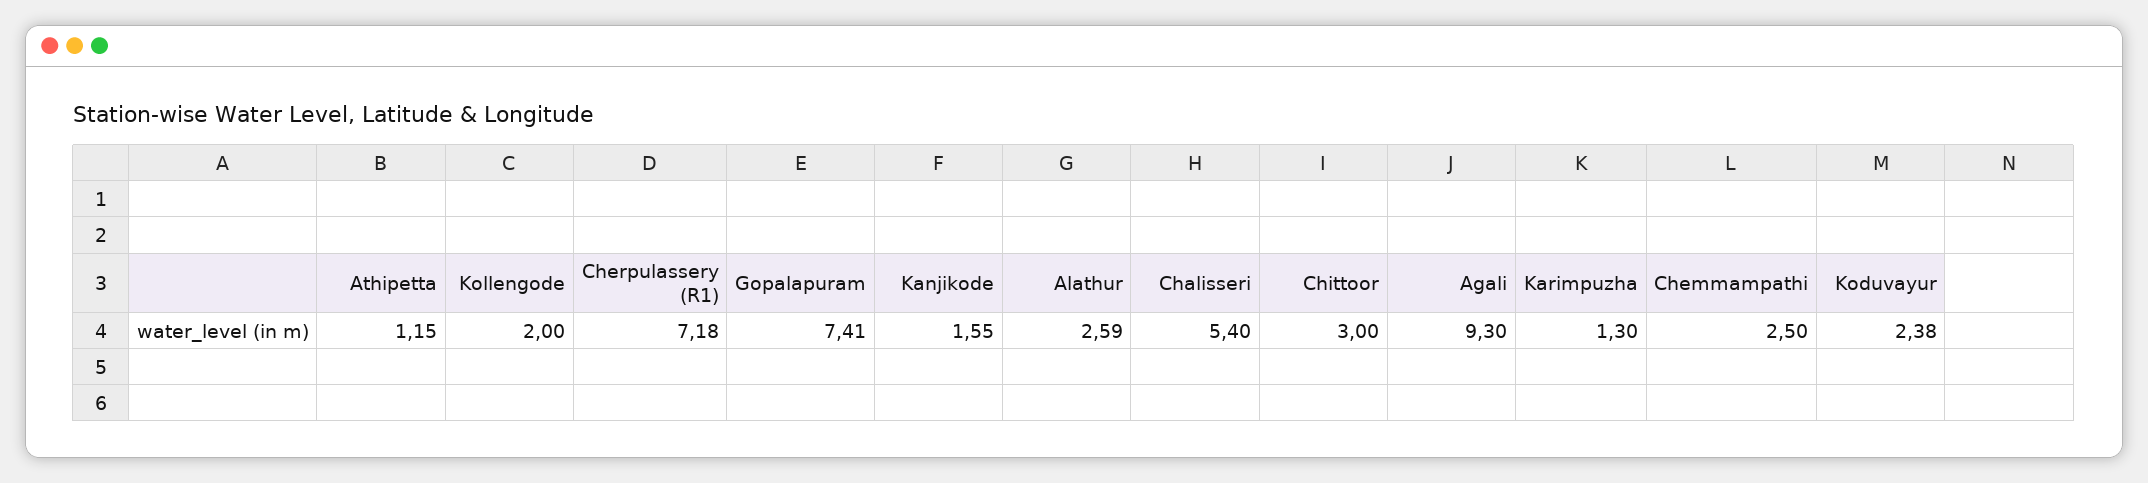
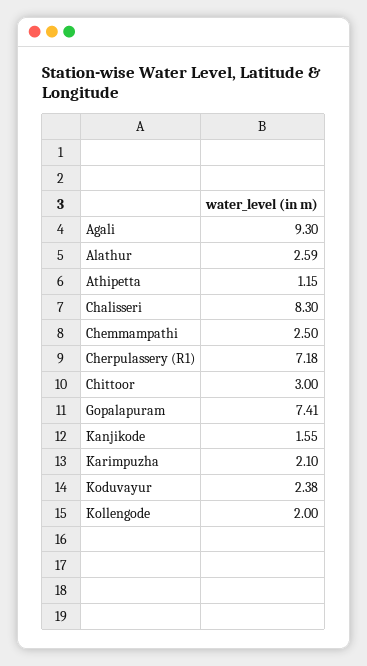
  {
    "Athipetta": 1.15,
    "Kollengode": 2,
    "Cherpulassery (R1)": 7.18,
    "Gopalapuram": 7.41,
    "Kanjikode": 1.55,
    "Alathur": 2.59,
-   "Chalisseri": 5.4,
+   "Chalisseri": 8.3,
    "Chittoor": 3,
    "Agali": 9.3,
-   "Karimpuzha": 1.3,
+   "Karimpuzha": 2.1,
    "Chemmampathi": 2.5,
    "Koduvayur": 2.38
  }

